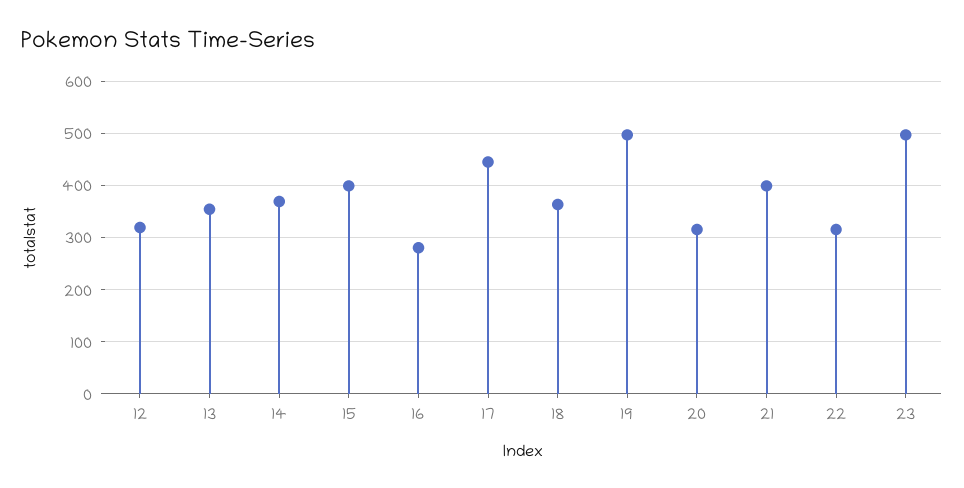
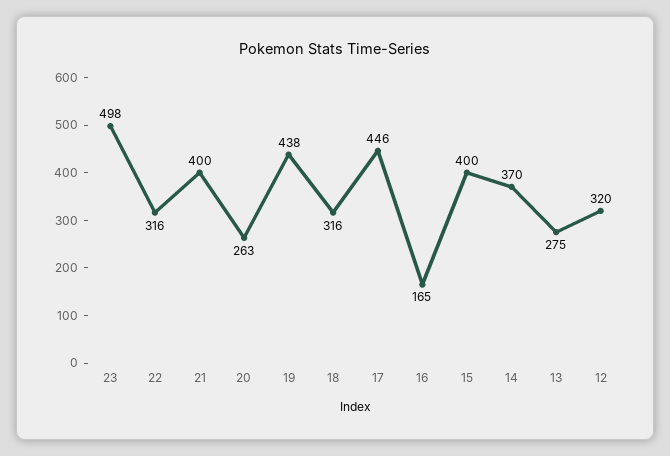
  {
    "12": 320,
-   "13": 360,
+   "13": 275,
    "14": 370,
    "15": 400,
-   "16": 280,
+   "16": 165,
    "17": 446,
-   "18": 360,
+   "18": 316,
-   "19": 500,
+   "19": 438,
-   "20": 320,
+   "20": 263,
    "21": 400,
    "22": 316,
    "23": 498
  }

